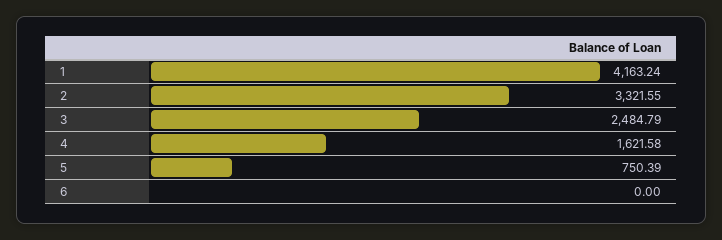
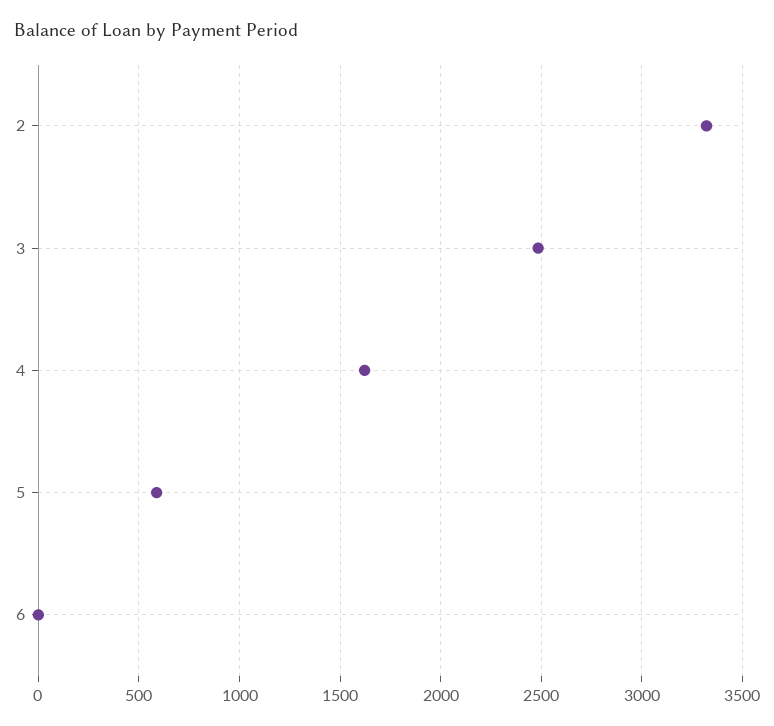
  {
-   "1": 4163.24,
    "2": 3321.55,
    "3": 2484.79,
    "4": 1621.58,
-   "5": 750.39,
+   "5": 600,
    "6": 0
  }

